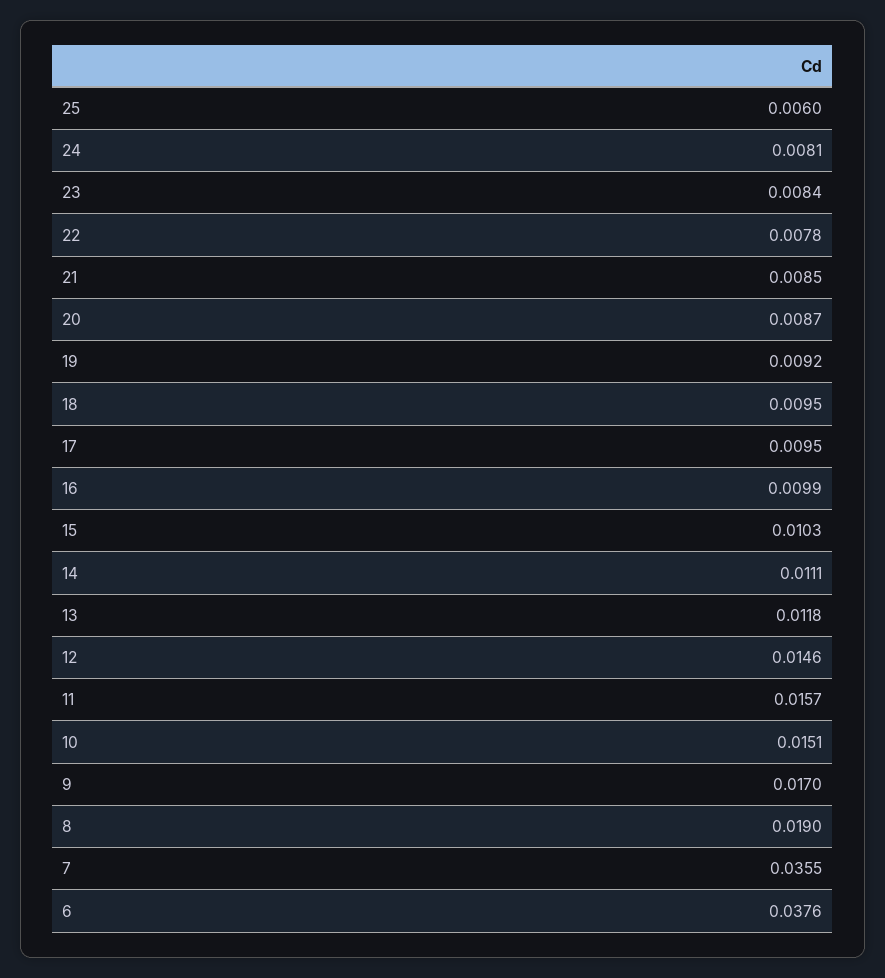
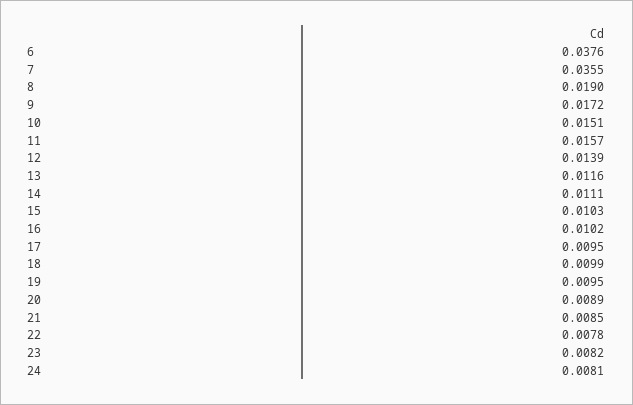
  {
-   "25": 0.006,
    "24": 0.0081,
-   "23": 0.0084,
+   "23": 0.0082,
    "22": 0.0078,
    "21": 0.0085,
-   "20": 0.0087,
+   "20": 0.0089,
-   "19": 0.0092,
+   "19": 0.0095,
-   "18": 0.0095,
+   "18": 0.0099,
    "17": 0.0095,
-   "16": 0.0099,
+   "16": 0.0102,
    "15": 0.0103,
    "14": 0.0111,
-   "13": 0.0118,
+   "13": 0.0116,
-   "12": 0.0146,
+   "12": 0.0139,
    "11": 0.0157,
    "10": 0.0151,
-   "9": 0.017,
+   "9": 0.0172,
    "8": 0.019,
    "7": 0.0355,
    "6": 0.0376
  }

